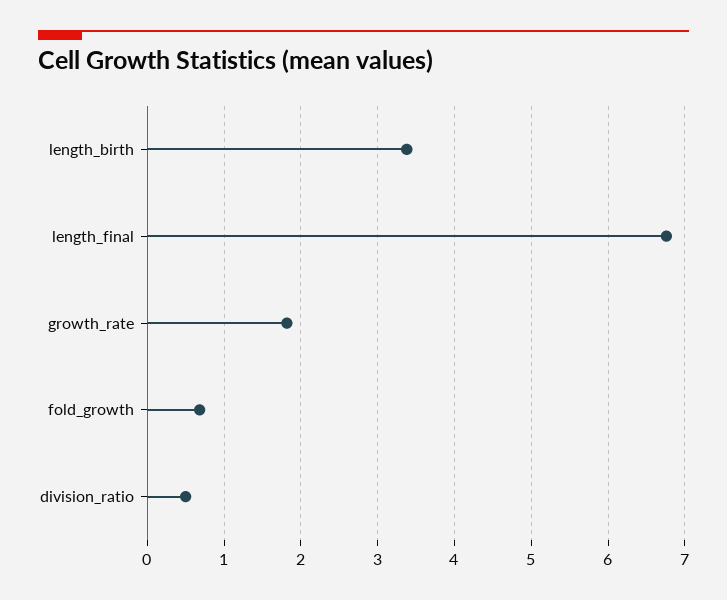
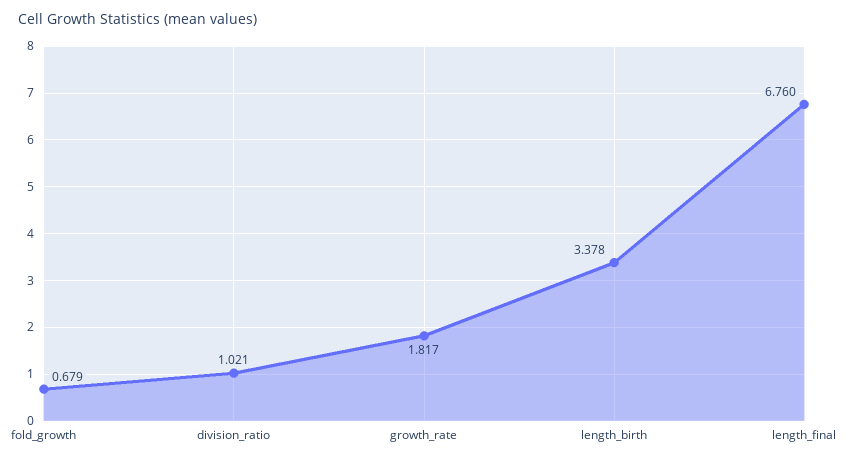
  {
    "length_birth": 3.378,
    "length_final": 6.76,
    "growth_rate": 1.817,
    "fold_growth": 0.679,
-   "division_ratio": 0.5
+   "division_ratio": 1.021
  }

